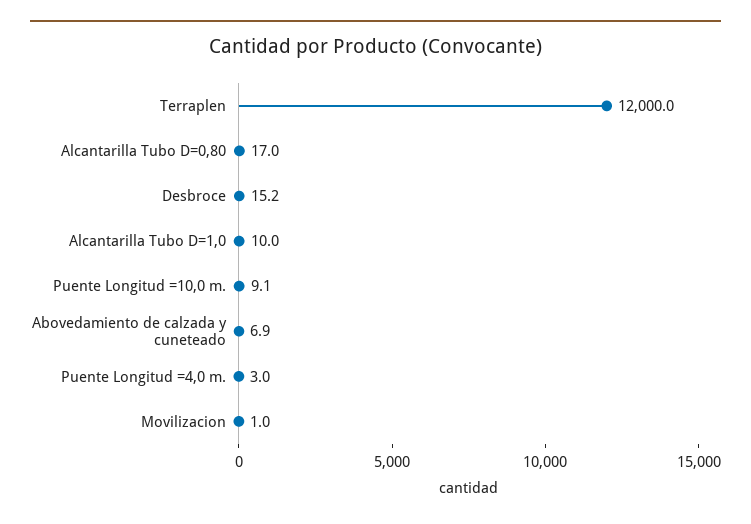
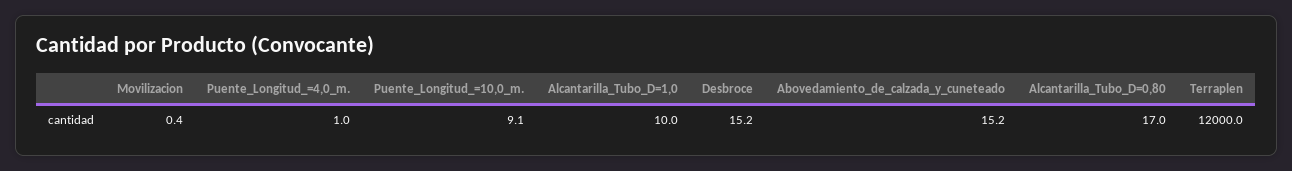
  {
    "Terraplen": 12000,
    "Alcantarilla Tubo D=0,80": 17,
    "Desbroce": 15.2,
    "Alcantarilla Tubo D=1,0": 10,
    "Puente Longitud =10,0 m.": 9.1,
-   "Abovedamiento de calzada y cuneteado": 6.9,
+   "Abovedamiento de calzada y cuneteado": 15.2,
-   "Puente Longitud =4,0 m.": 3,
+   "Puente Longitud =4,0 m.": 1,
-   "Movilizacion": 1
+   "Movilizacion": 0.4
  }

